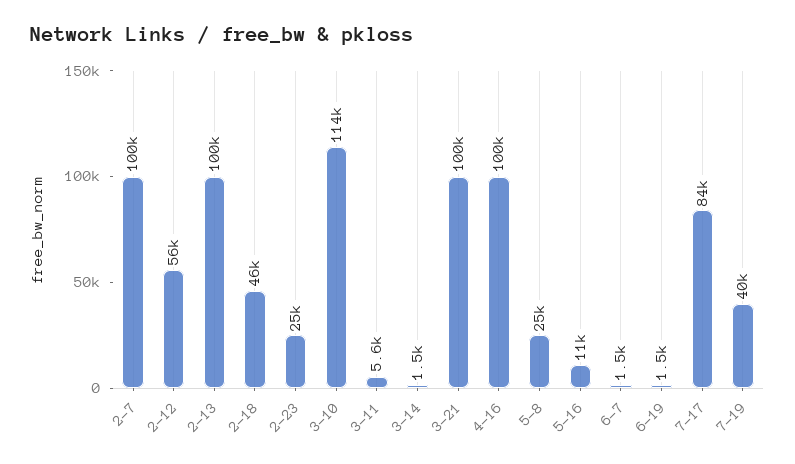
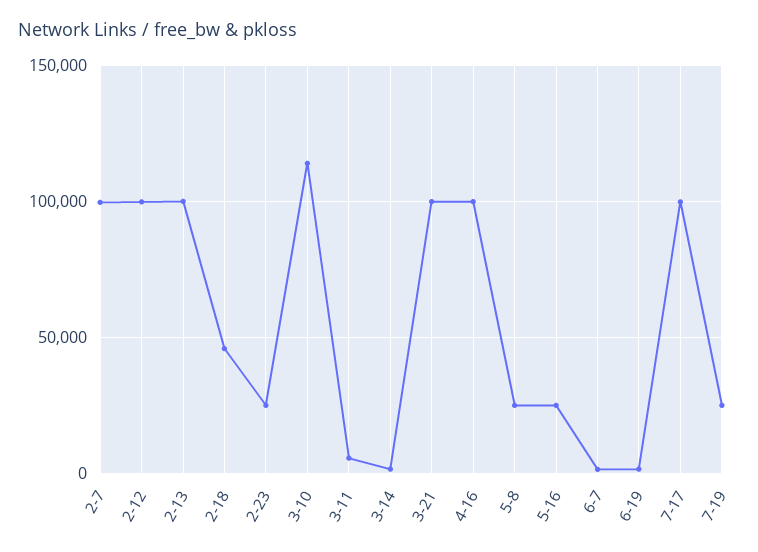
  {
    "2-7": 100000,
-   "2-12": 56000,
+   "2-12": 100000,
    "2-13": 100000,
    "2-18": 46000,
    "2-23": 25000,
    "3-10": 114000,
    "3-11": 5600,
    "3-14": 1500,
    "3-21": 100000,
    "4-16": 100000,
    "5-8": 25000,
-   "5-16": 11000,
+   "5-16": 25000,
    "6-7": 1500,
    "6-19": 1500,
-   "7-17": 84000,
+   "7-17": 100000,
-   "7-19": 40000
+   "7-19": 25000
  }

